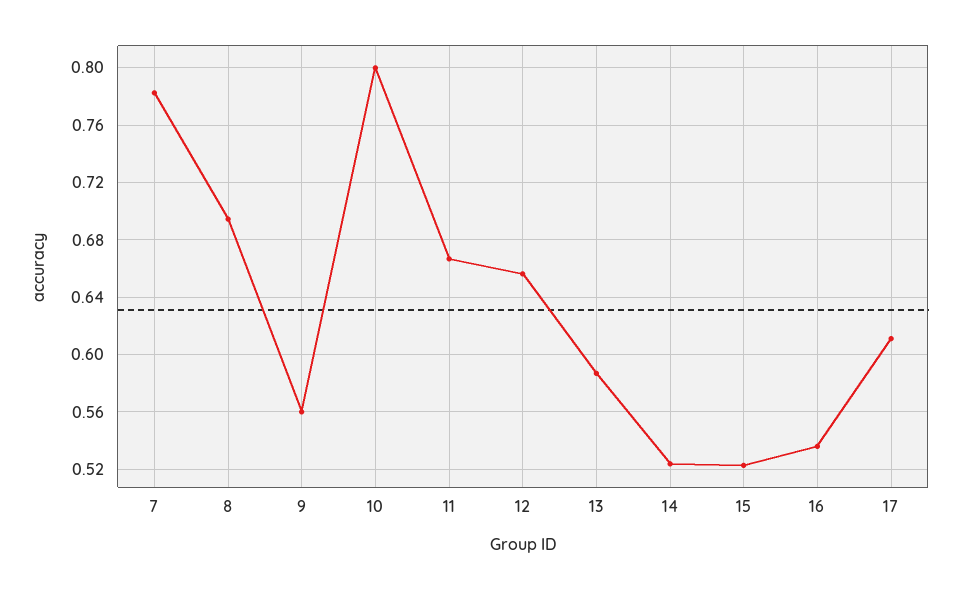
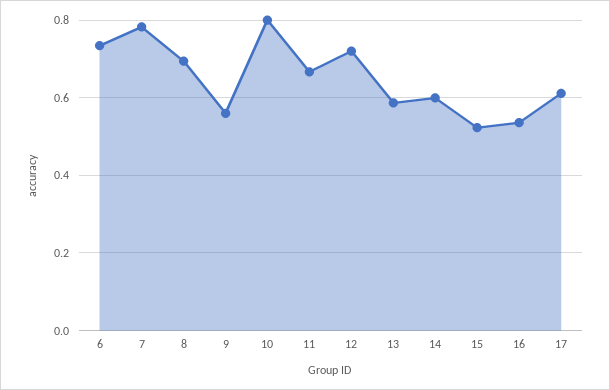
  {
    "7": 0.785,
    "8": 0.695,
    "9": 0.56,
    "10": 0.8,
    "11": 0.665,
-   "12": 0.655,
+   "12": 0.72,
    "13": 0.585,
-   "14": 0.525,
+   "14": 0.6,
    "15": 0.525,
    "16": 0.535,
-   "17": 0.61
+   "17": 0.61,
+   "6": 0.74
  }

